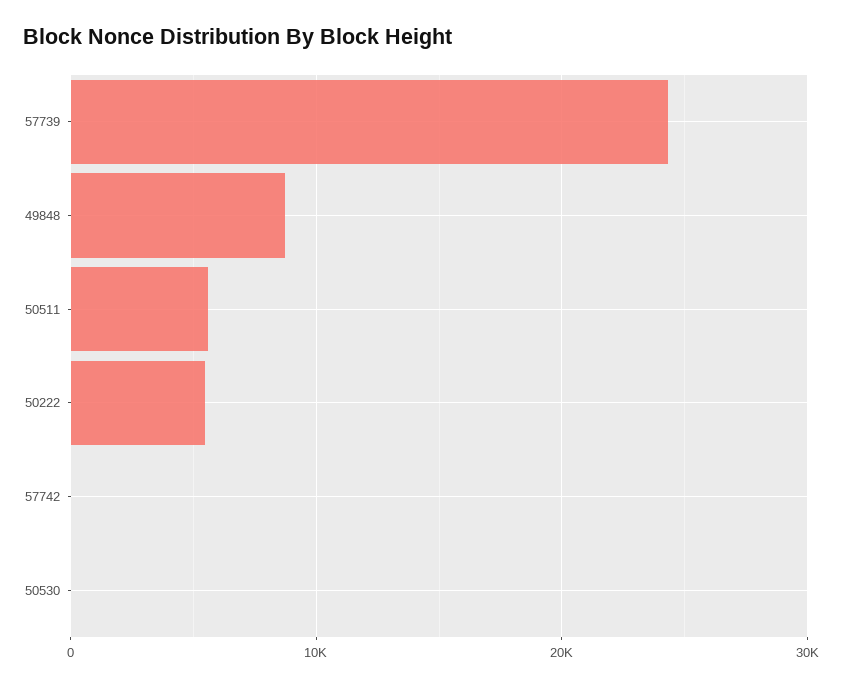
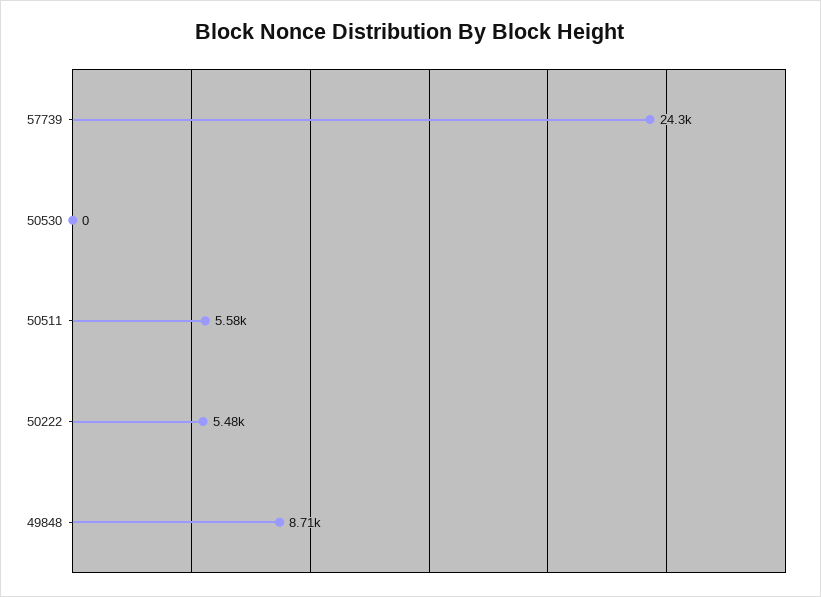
  {
    "57739": 24300,
    "49848": 8710,
    "50511": 5580,
    "50222": 5480,
-   "57742": 0,
    "50530": 0
  }

